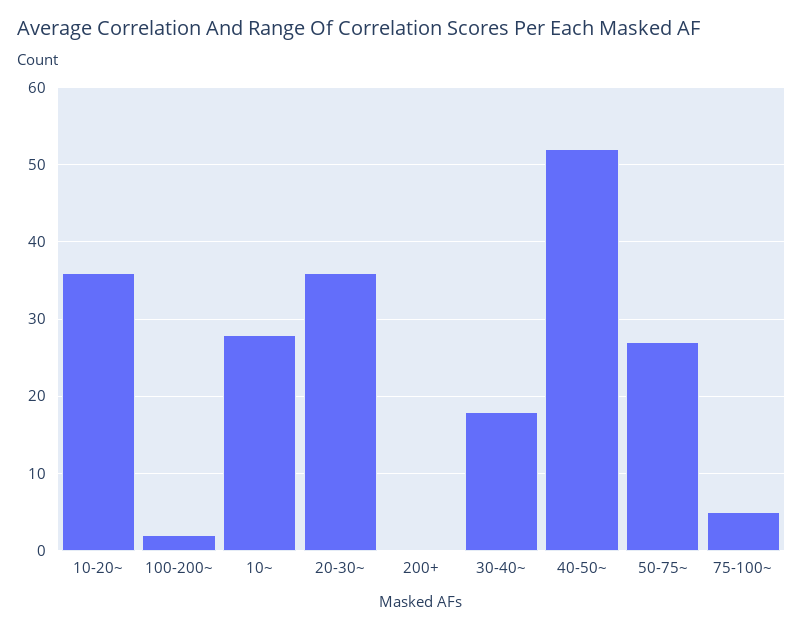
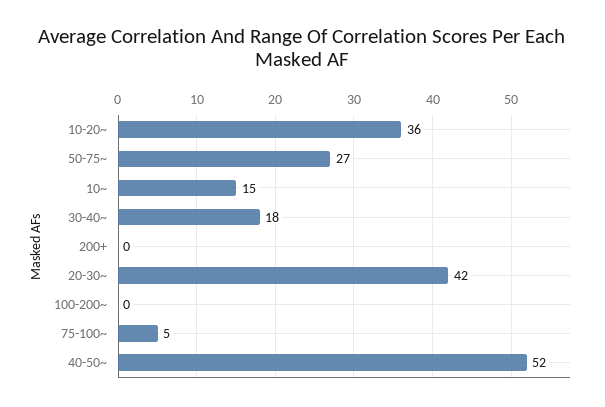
  {
    "10-20~": 36,
-   "100-200~": 2,
+   "100-200~": 0,
-   "10~": 28,
+   "10~": 15,
-   "20-30~": 36,
+   "20-30~": 42,
    "200+": 0,
    "30-40~": 18,
    "40-50~": 52,
    "50-75~": 27,
    "75-100~": 5
  }

